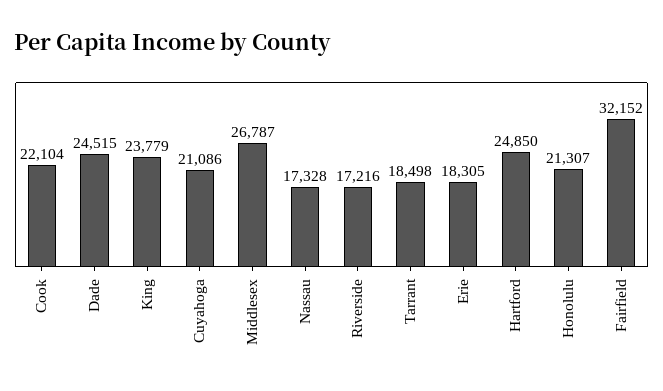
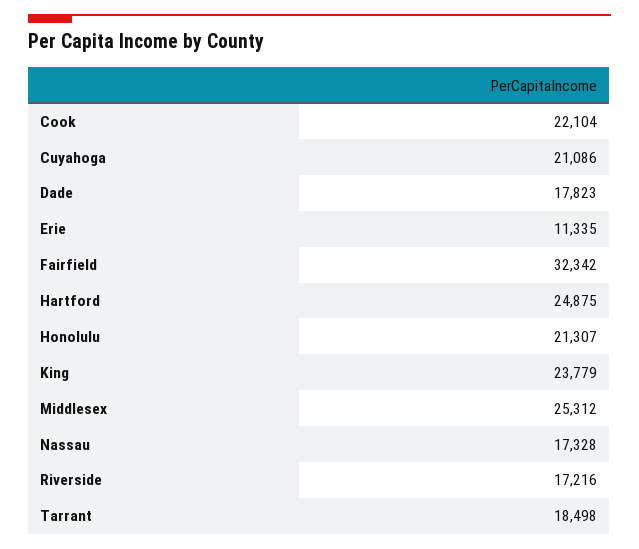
  {
    "Cook": 22104,
-   "Dade": 24515,
+   "Dade": 17823,
    "King": 23779,
    "Cuyahoga": 21086,
-   "Middlesex": 26787,
+   "Middlesex": 25312,
    "Nassau": 17328,
    "Riverside": 17216,
    "Tarrant": 18498,
-   "Erie": 18305,
+   "Erie": 11335,
-   "Hartford": 24850,
+   "Hartford": 24875,
    "Honolulu": 21307,
-   "Fairfield": 32152
+   "Fairfield": 32342
  }

